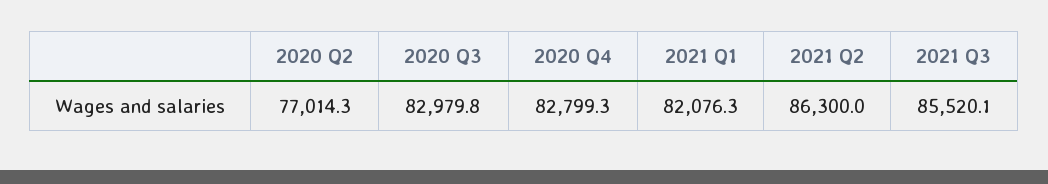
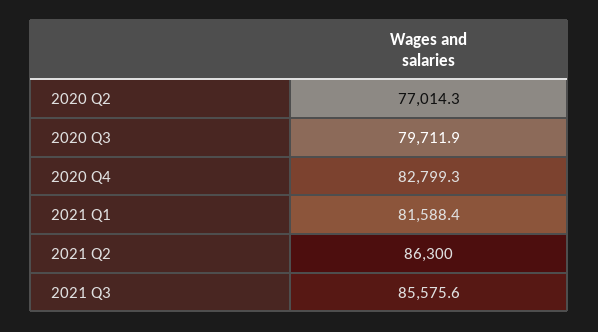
  {
    "2020 Q2": 77014.3,
-   "2020 Q3": 82979.8,
+   "2020 Q3": 79711.9,
    "2020 Q4": 82799.3,
-   "2021 Q1": 82076.3,
+   "2021 Q1": 81588.4,
    "2021 Q2": 86300,
-   "2021 Q3": 85520.1
+   "2021 Q3": 85575.6
  }

